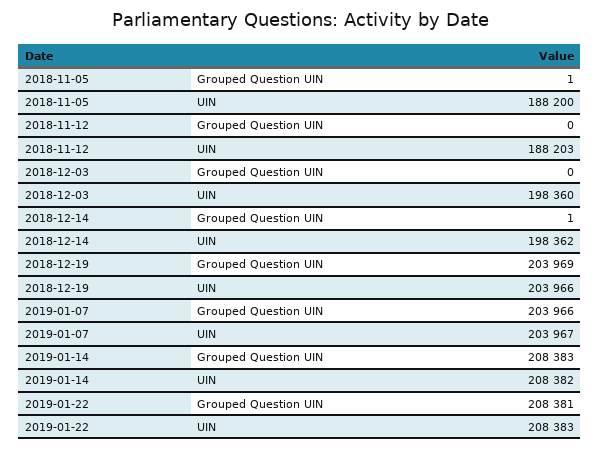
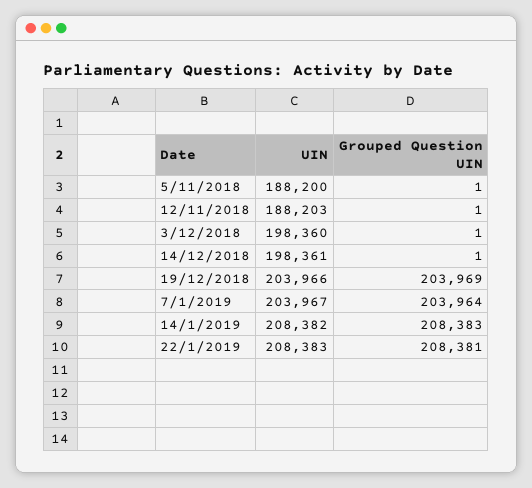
  {
    "2018-11-05": {
      "Grouped Question UIN": 1,
      "UIN": 188200
    },
    "2018-11-12": {
-     "Grouped Question UIN": 0,
+     "Grouped Question UIN": 1,
      "UIN": 188203
    },
    "2018-12-03": {
-     "Grouped Question UIN": 0,
+     "Grouped Question UIN": 1,
      "UIN": 198360
    },
    "2018-12-14": {
      "Grouped Question UIN": 1,
-     "UIN": 198362
+     "UIN": 198361
    },
    "2018-12-19": {
      "Grouped Question UIN": 203969,
      "UIN": 203966
    },
    "2019-01-07": {
-     "Grouped Question UIN": 203966,
+     "Grouped Question UIN": 203964,
      "UIN": 203967
    },
    "2019-01-14": {
      "Grouped Question UIN": 208383,
      "UIN": 208382
    },
    "2019-01-22": {
      "Grouped Question UIN": 208381,
      "UIN": 208383
    }
  }

